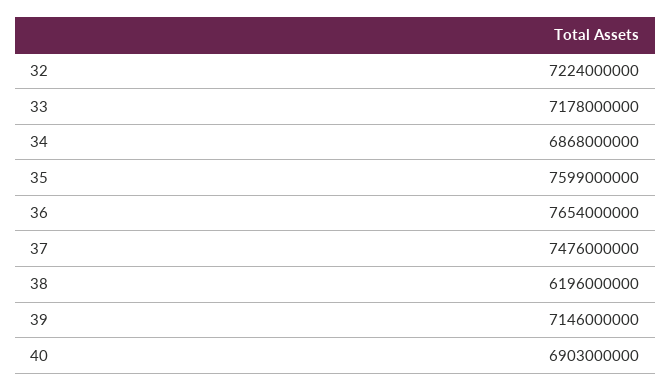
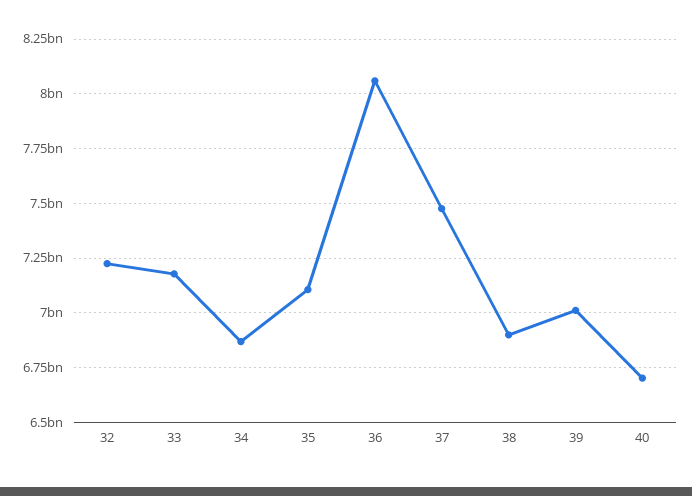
  {
    "32": 7224000000,
    "33": 7178000000,
    "34": 6868000000,
-   "35": 7599000000,
+   "35": 7100000000,
-   "36": 7654000000,
+   "36": 8050000000,
    "37": 7476000000,
-   "38": 6196000000,
+   "38": 6900000000,
-   "39": 7146000000,
+   "39": 7000000000,
-   "40": 6903000000
+   "40": 6700000000
  }

